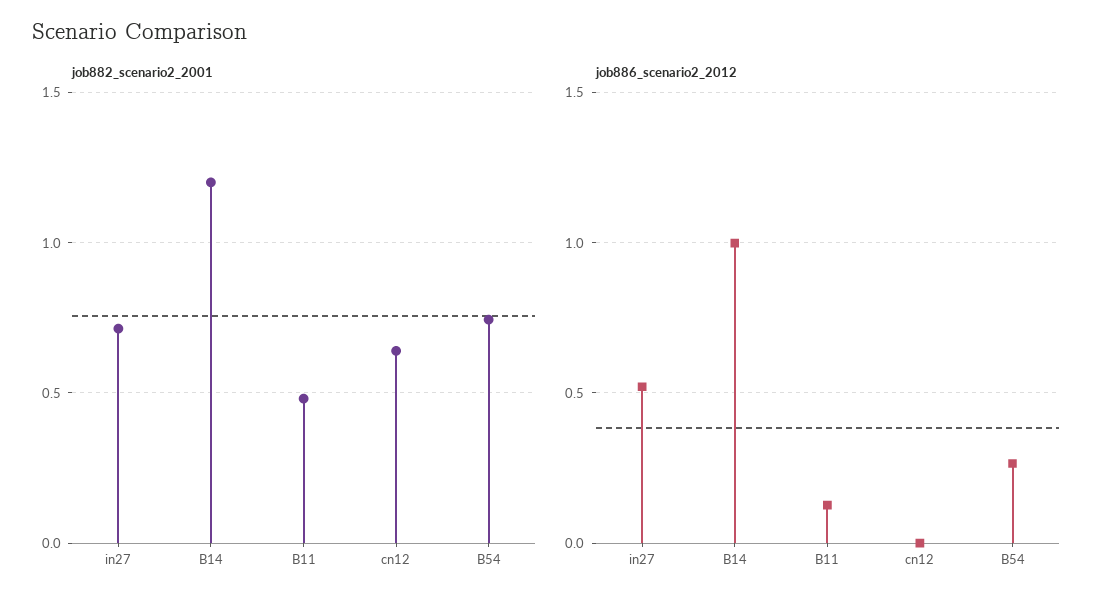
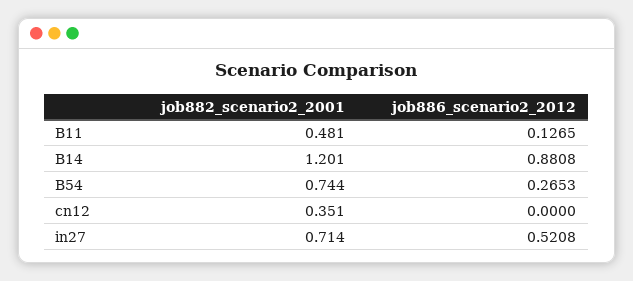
  {
    "job882_scenario2_2001": {
      "in27": 0.714,
      "B14": 1.201,
      "B11": 0.481,
-     "cn12": 0.65,
+     "cn12": 0.351,
      "B54": 0.744
    },
    "job886_scenario2_2012": {
      "in27": 0.5208,
-     "B14": 1,
+     "B14": 0.8808,
      "B11": 0.1265,
      "cn12": 0,
      "B54": 0.2653
    }
  }

